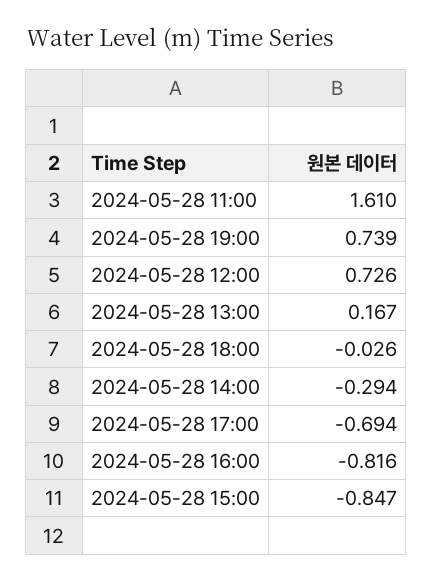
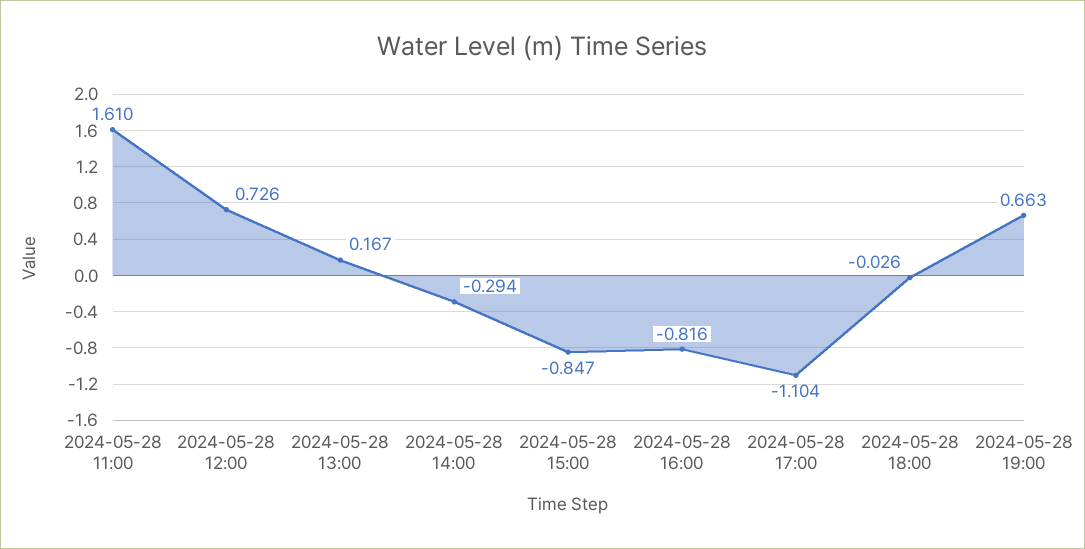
  {
    "2024-05-28 11:00": 1.61,
-   "2024-05-28 19:00": 0.739,
+   "2024-05-28 19:00": 0.663,
    "2024-05-28 12:00": 0.726,
    "2024-05-28 13:00": 0.167,
    "2024-05-28 18:00": -0.026,
    "2024-05-28 14:00": -0.294,
-   "2024-05-28 17:00": -0.694,
+   "2024-05-28 17:00": -1.104,
    "2024-05-28 16:00": -0.816,
    "2024-05-28 15:00": -0.847
  }

